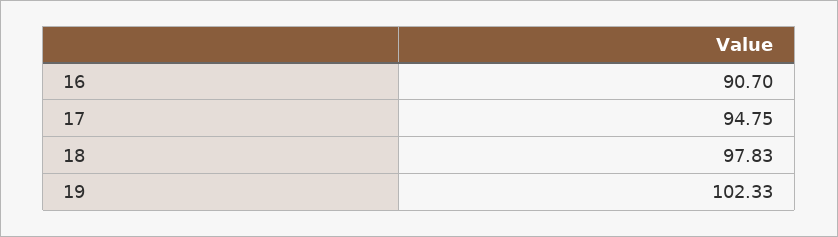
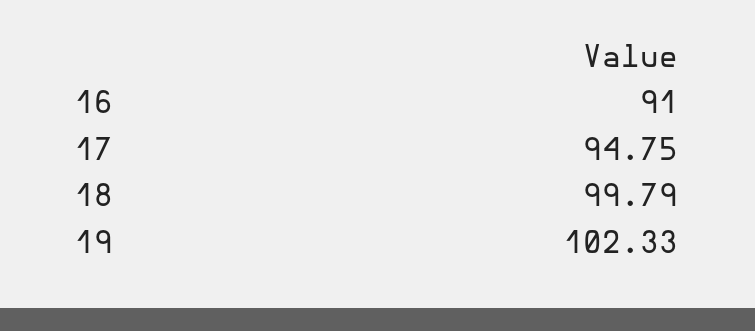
  {
-   "16": 90.7,
+   "16": 91,
    "17": 94.75,
-   "18": 97.83,
+   "18": 99.79,
    "19": 102.33
  }

